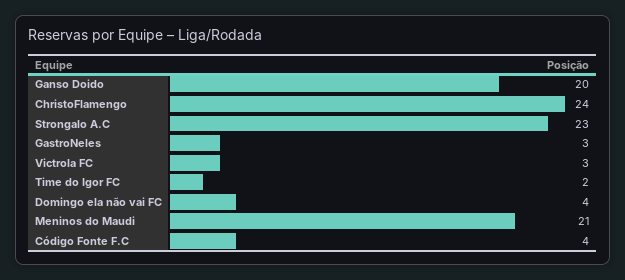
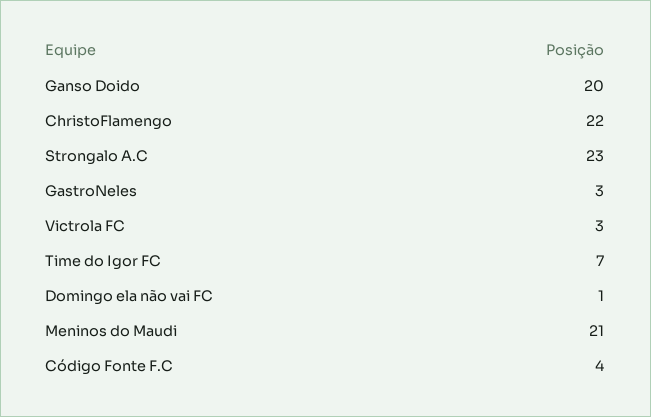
  {
    "Ganso Doido": 20,
-   "ChristoFlamengo": 24,
+   "ChristoFlamengo": 22,
    "Strongalo A.C": 23,
    "GastroNeles": 3,
    "Victrola FC": 3,
-   "Time do Igor FC": 2,
+   "Time do Igor FC": 7,
-   "Domingo ela não vai FC": 4,
+   "Domingo ela não vai FC": 1,
    "Meninos do Maudi": 21,
    "Código Fonte F.C": 4
  }

